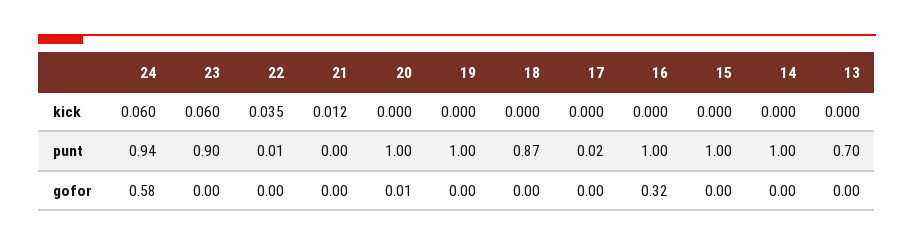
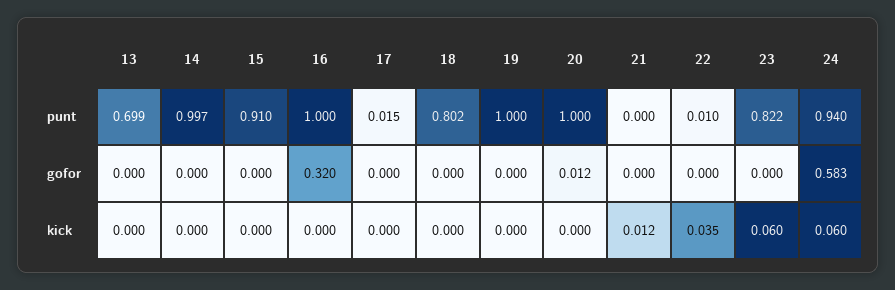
  {
    "24": {
      "kick": 0.06,
      "punt": 0.94,
      "gofor": 0.583
    },
    "23": {
      "kick": 0.06,
-     "punt": 0.9,
+     "punt": 0.822,
      "gofor": 0
    },
    "22": {
      "kick": 0.035,
      "punt": 0.01,
      "gofor": 0
    },
    "21": {
      "kick": 0.012,
      "punt": 0,
      "gofor": 0
    },
    "20": {
      "kick": 0,
      "punt": 1,
      "gofor": 0.012
    },
    "19": {
      "kick": 0,
      "punt": 1,
      "gofor": 0
    },
    "18": {
      "kick": 0,
-     "punt": 0.87,
+     "punt": 0.802,
      "gofor": 0
    },
    "17": {
      "kick": 0,
      "punt": 0.015,
      "gofor": 0
    },
    "16": {
      "kick": 0,
      "punt": 1,
      "gofor": 0.32
    },
    "15": {
      "kick": 0,
-     "punt": 1,
+     "punt": 0.91,
      "gofor": 0
    },
    "14": {
      "kick": 0,
      "punt": 0.997,
      "gofor": 0
    },
    "13": {
      "kick": 0,
      "punt": 0.699,
      "gofor": 0
    }
  }

